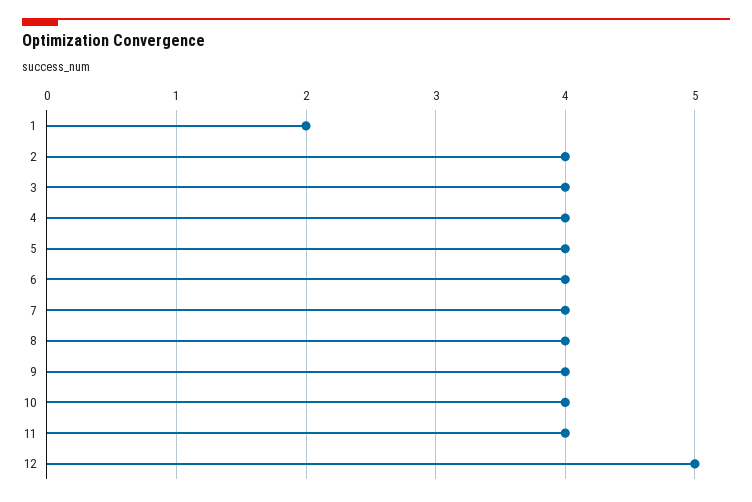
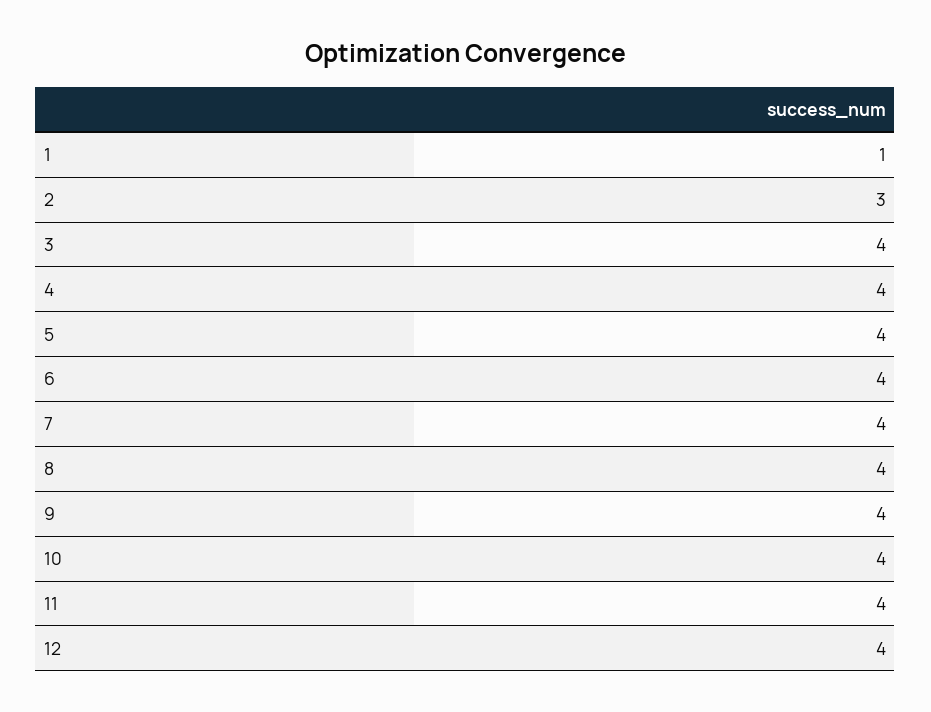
  {
-   "1": 2,
+   "1": 1,
-   "2": 4,
+   "2": 3,
    "3": 4,
    "4": 4,
    "5": 4,
    "6": 4,
    "7": 4,
    "8": 4,
    "9": 4,
    "10": 4,
    "11": 4,
-   "12": 5
+   "12": 4
  }

